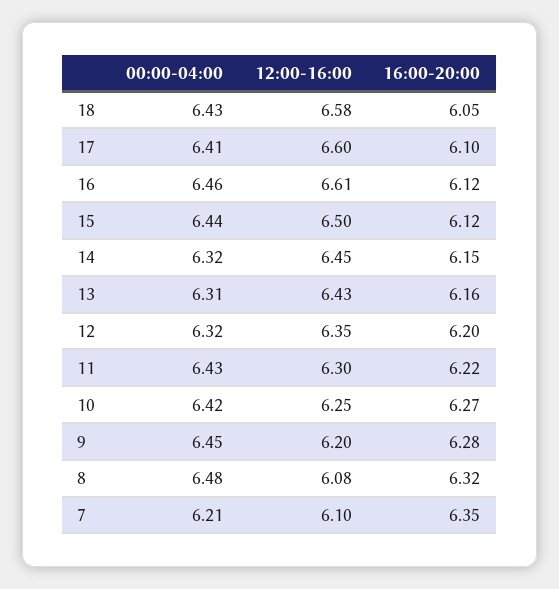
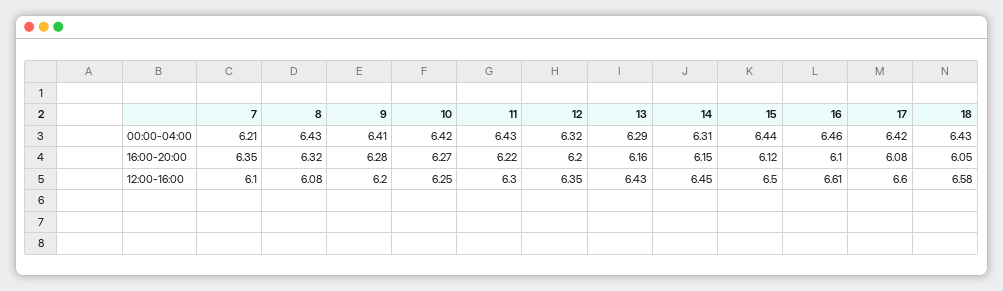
  {
    "00:00-04:00": {
      "18": 6.43,
-     "17": 6.41,
+     "17": 6.42,
      "16": 6.46,
      "15": 6.44,
-     "14": 6.32,
+     "14": 6.31,
-     "13": 6.31,
+     "13": 6.29,
      "12": 6.32,
      "11": 6.43,
      "10": 6.42,
-     "9": 6.45,
+     "9": 6.41,
-     "8": 6.48,
+     "8": 6.43,
      "7": 6.21
    },
    "12:00-16:00": {
      "18": 6.58,
      "17": 6.6,
      "16": 6.61,
      "15": 6.5,
      "14": 6.45,
      "13": 6.43,
      "12": 6.35,
      "11": 6.3,
      "10": 6.25,
      "9": 6.2,
      "8": 6.08,
      "7": 6.1
    },
    "16:00-20:00": {
      "18": 6.05,
-     "17": 6.1,
+     "17": 6.08,
-     "16": 6.12,
+     "16": 6.1,
      "15": 6.12,
      "14": 6.15,
      "13": 6.16,
      "12": 6.2,
      "11": 6.22,
      "10": 6.27,
      "9": 6.28,
      "8": 6.32,
      "7": 6.35
    }
  }

